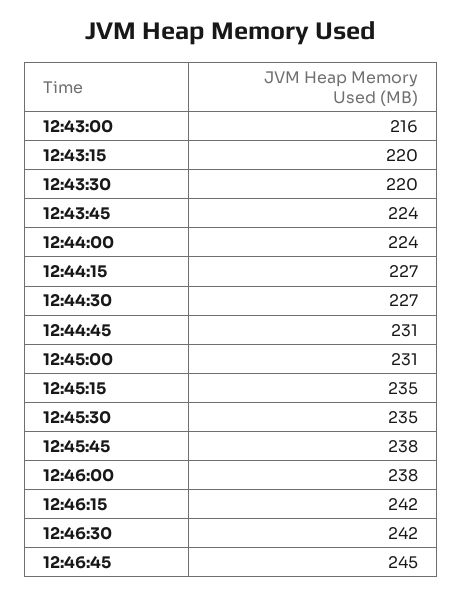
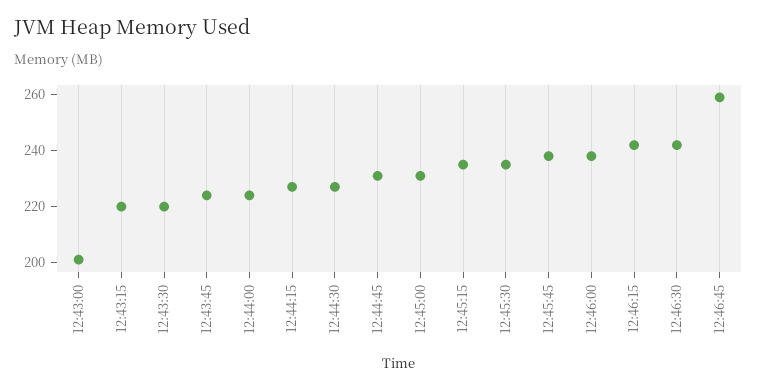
  {
-   "12:43:00": 216,
+   "12:43:00": 200,
    "12:43:15": 220,
    "12:43:30": 220,
    "12:43:45": 224,
    "12:44:00": 224,
    "12:44:15": 227,
    "12:44:30": 227,
    "12:44:45": 231,
    "12:45:00": 231,
    "12:45:15": 235,
    "12:45:30": 235,
    "12:45:45": 238,
    "12:46:00": 238,
    "12:46:15": 242,
    "12:46:30": 242,
-   "12:46:45": 245
+   "12:46:45": 260
  }

